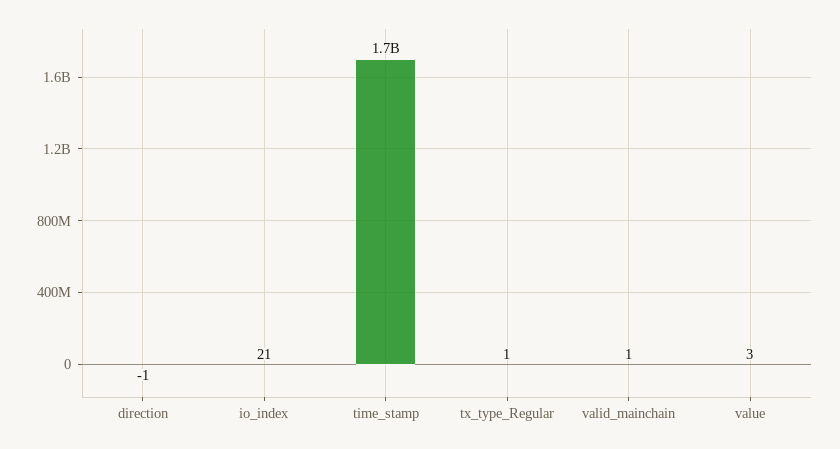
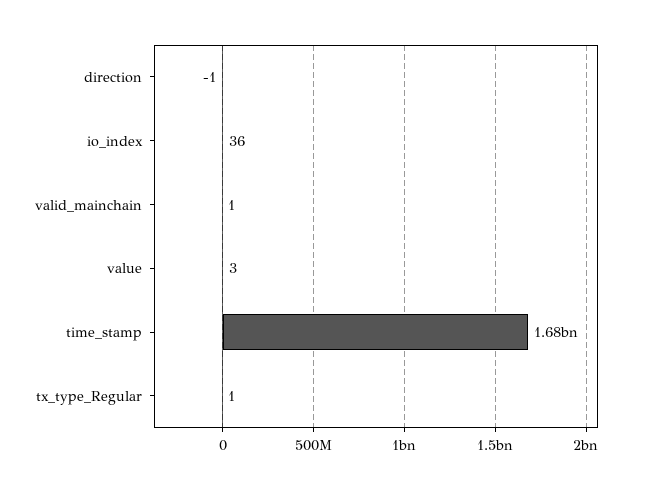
  {
    "direction": -1,
-   "io_index": 21,
+   "io_index": 36,
    "time_stamp": 1680000000,
    "tx_type_Regular": 1,
    "valid_mainchain": 1,
    "value": 3
  }

